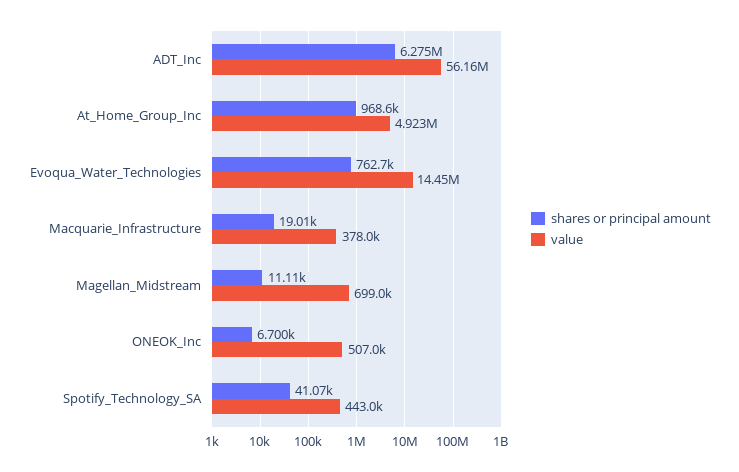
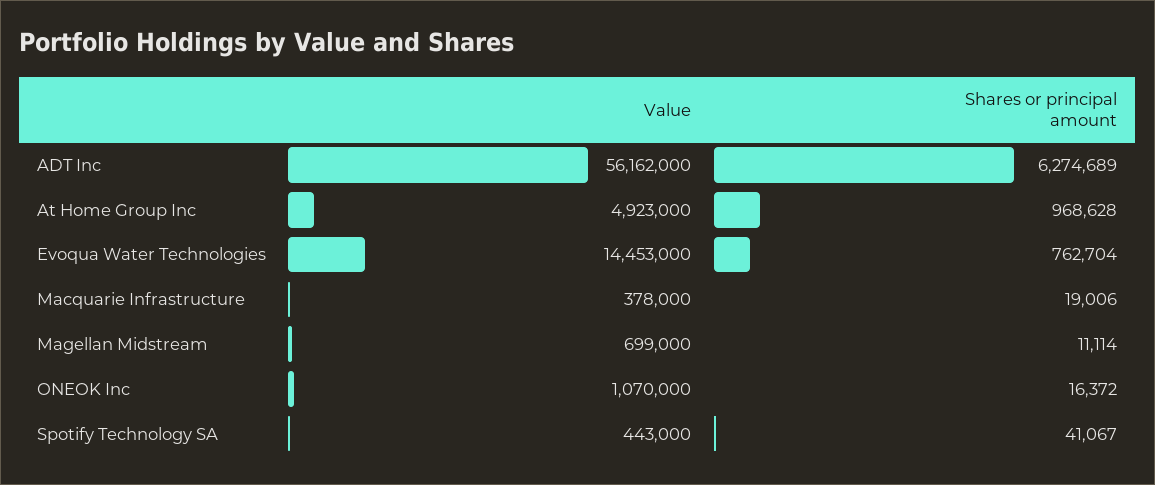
  {
    "shares or principal amount": {
      "ADT_Inc": 6274689,
      "At_Home_Group_Inc": 968628,
      "Evoqua_Water_Technologies": 762704,
      "Macquarie_Infrastructure": 19006,
      "Magellan_Midstream": 11114,
-     "ONEOK_Inc": 6700,
+     "ONEOK_Inc": 16372,
      "Spotify_Technology_SA": 41067
    },
    "value": {
      "ADT_Inc": 56162000,
      "At_Home_Group_Inc": 4923000,
      "Evoqua_Water_Technologies": 14453000,
      "Macquarie_Infrastructure": 378000,
      "Magellan_Midstream": 699000,
-     "ONEOK_Inc": 507000,
+     "ONEOK_Inc": 1070000,
      "Spotify_Technology_SA": 443000
    }
  }

